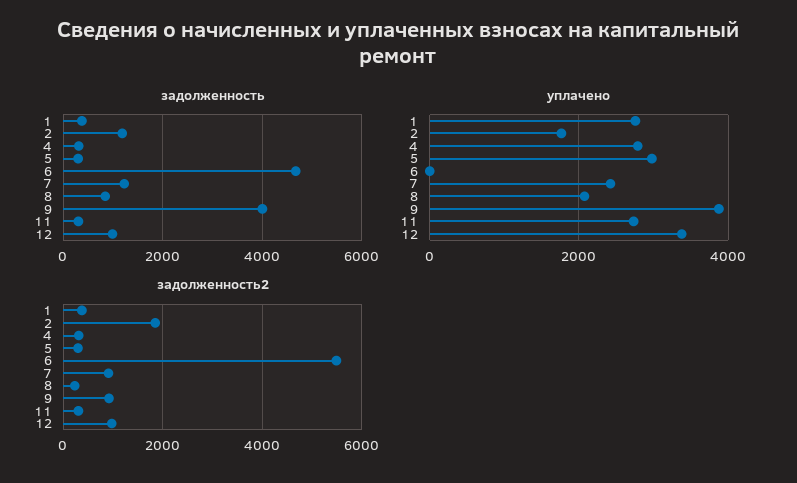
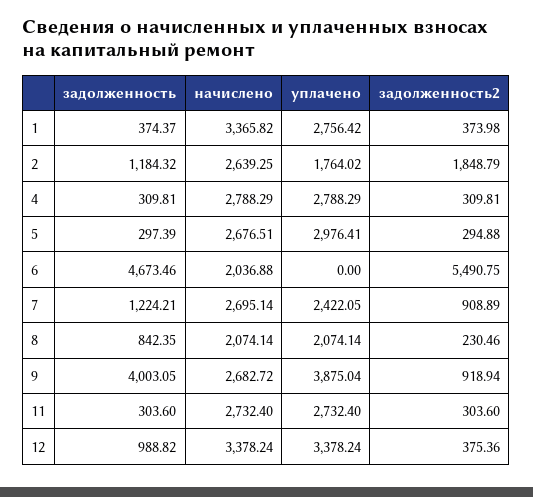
  {
    "задолженность": {
      "1": 374.37,
      "2": 1184.32,
      "4": 309.81,
      "5": 297.39,
      "6": 4673.46,
      "7": 1224.21,
      "8": 842.35,
      "9": 4003.05,
      "11": 303.6,
      "12": 988.82
    },
    "уплачено": {
      "1": 2756.42,
      "2": 1764.02,
      "4": 2788.29,
      "5": 2976.41,
      "6": 0,
      "7": 2422.05,
      "8": 2074.14,
      "9": 3875.04,
      "11": 2732.4,
      "12": 3378.24
    },
    "задолженность2": {
      "1": 373.98,
      "2": 1848.79,
      "4": 309.81,
      "5": 294.88,
      "6": 5490.75,
      "7": 908.89,
      "8": 230.46,
      "9": 918.94,
      "11": 303.6,
-     "12": 1000
+     "12": 375.36
-   }
+   },
+   "начислено": {
+     "1": 3365.82,
+     "2": 2639.25,
+     "4": 2788.29,
+     "5": 2676.51,
+     "6": 2036.88,
+     "7": 2695.14,
+     "8": 2074.14,
+     "9": 2682.72,
+     "11": 2732.4,
+     "12": 3378.24
+   }
  }

